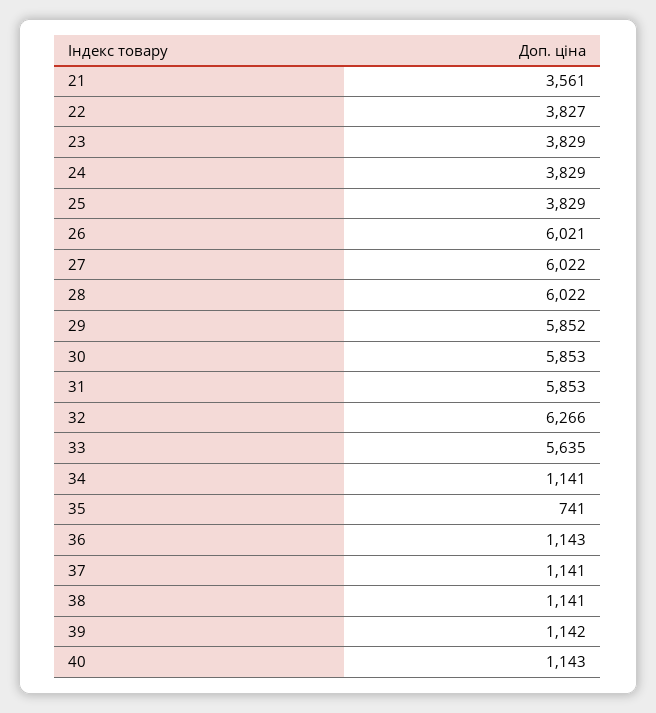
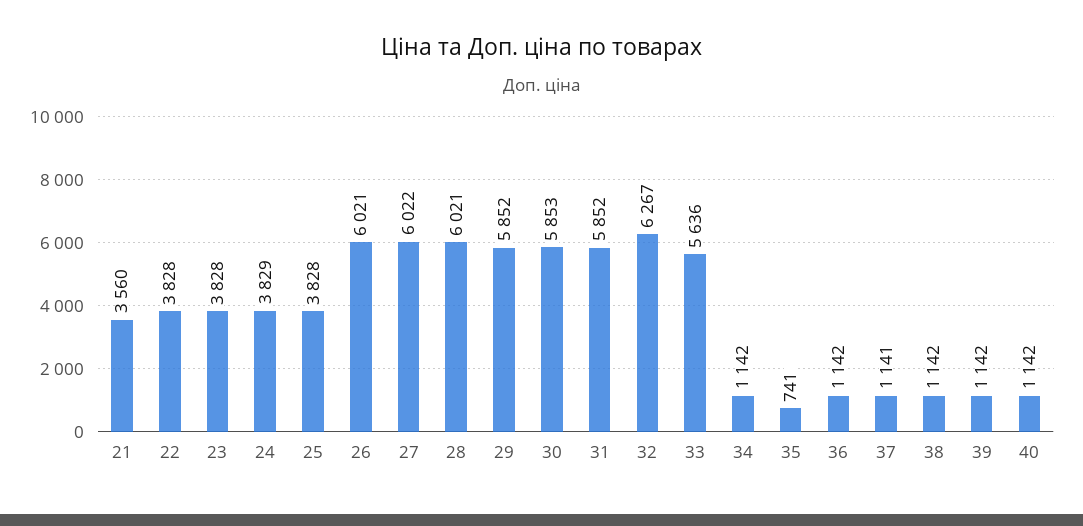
  {
-   "21": 3561,
+   "21": 3560,
-   "22": 3827,
+   "22": 3828,
-   "23": 3829,
+   "23": 3828,
    "24": 3829,
-   "25": 3829,
+   "25": 3828,
    "26": 6021,
    "27": 6022,
-   "28": 6022,
+   "28": 6021,
    "29": 5852,
    "30": 5853,
-   "31": 5853,
+   "31": 5852,
-   "32": 6266,
+   "32": 6267,
-   "33": 5635,
+   "33": 5636,
-   "34": 1141,
+   "34": 1142,
    "35": 741,
-   "36": 1143,
+   "36": 1142,
    "37": 1141,
-   "38": 1141,
+   "38": 1142,
    "39": 1142,
-   "40": 1143
+   "40": 1142
  }

